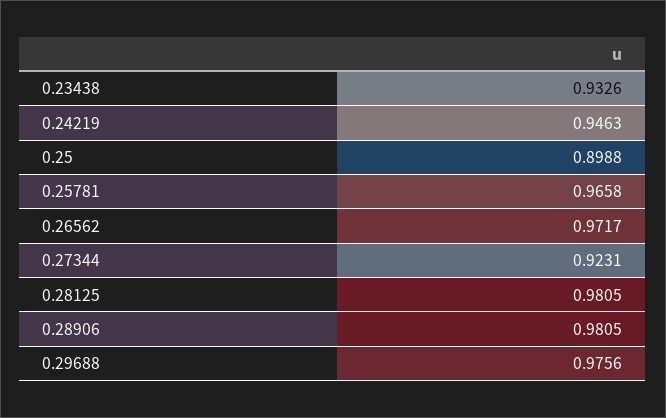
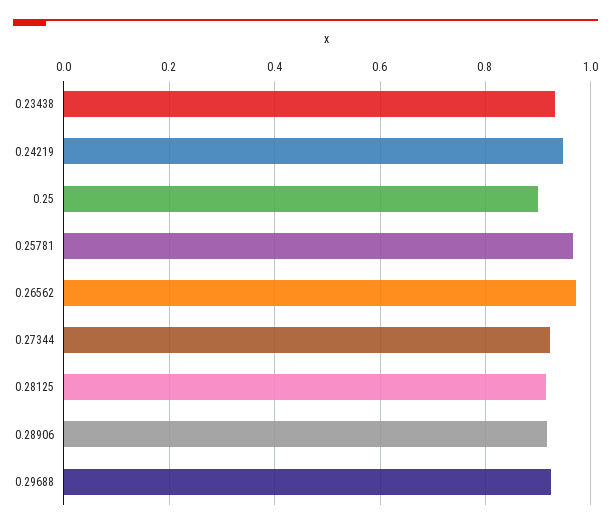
  {
    "0.23438": 0.9326,
    "0.24219": 0.9463,
    "0.25": 0.8988,
    "0.25781": 0.9658,
    "0.26562": 0.9717,
    "0.27344": 0.9231,
-   "0.28125": 0.9805,
+   "0.28125": 0.92,
-   "0.28906": 0.9805,
+   "0.28906": 0.92,
-   "0.29688": 0.9756
+   "0.29688": 0.92
  }

